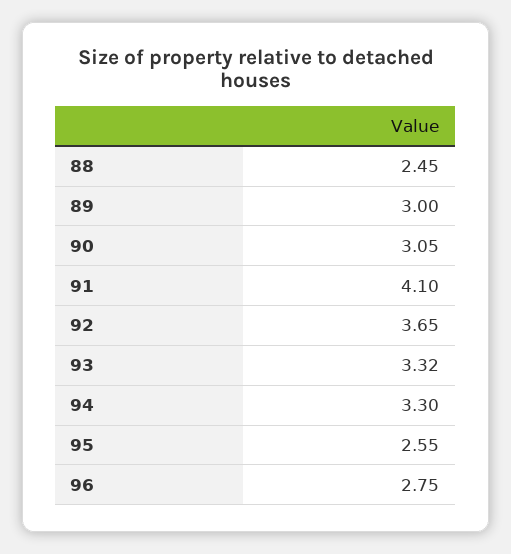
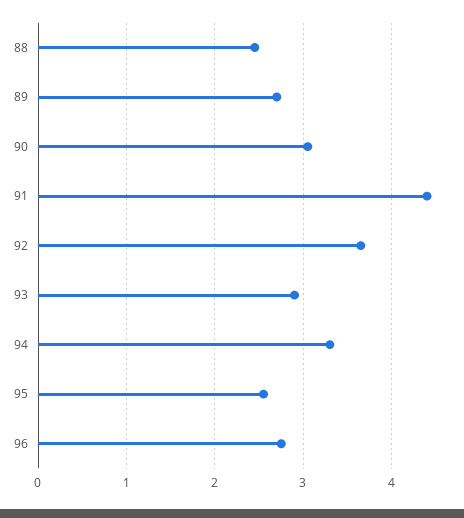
  {
    "88": 2.45,
-   "89": 3,
+   "89": 2.7,
    "90": 3.05,
-   "91": 4.1,
+   "91": 4.4,
    "92": 3.65,
-   "93": 3.32,
+   "93": 2.9,
    "94": 3.3,
    "95": 2.55,
    "96": 2.75
  }

